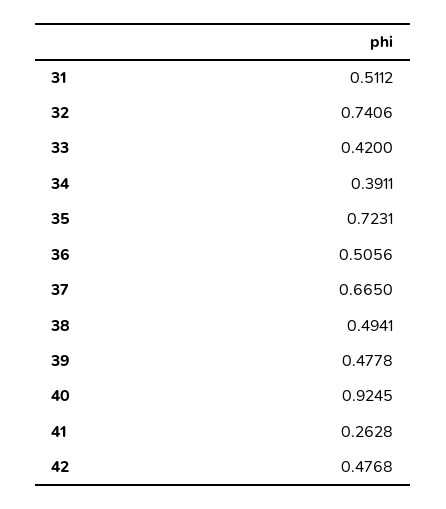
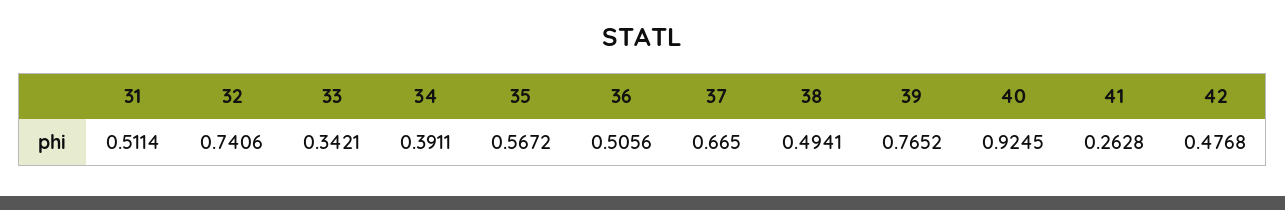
  {
-   "31": 0.5112,
+   "31": 0.5114,
    "32": 0.7406,
-   "33": 0.42,
+   "33": 0.3421,
    "34": 0.3911,
-   "35": 0.7231,
+   "35": 0.5672,
    "36": 0.5056,
    "37": 0.665,
    "38": 0.4941,
-   "39": 0.4778,
+   "39": 0.7652,
    "40": 0.9245,
    "41": 0.2628,
    "42": 0.4768
  }

